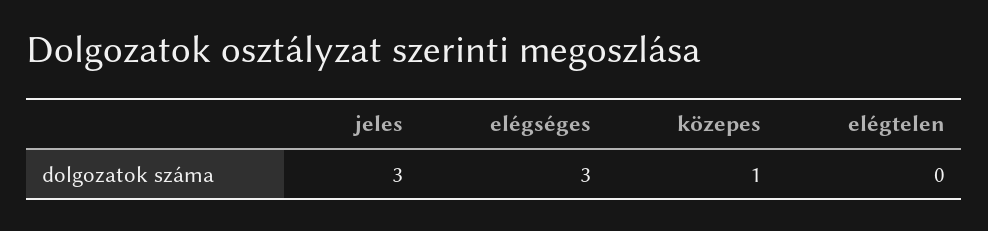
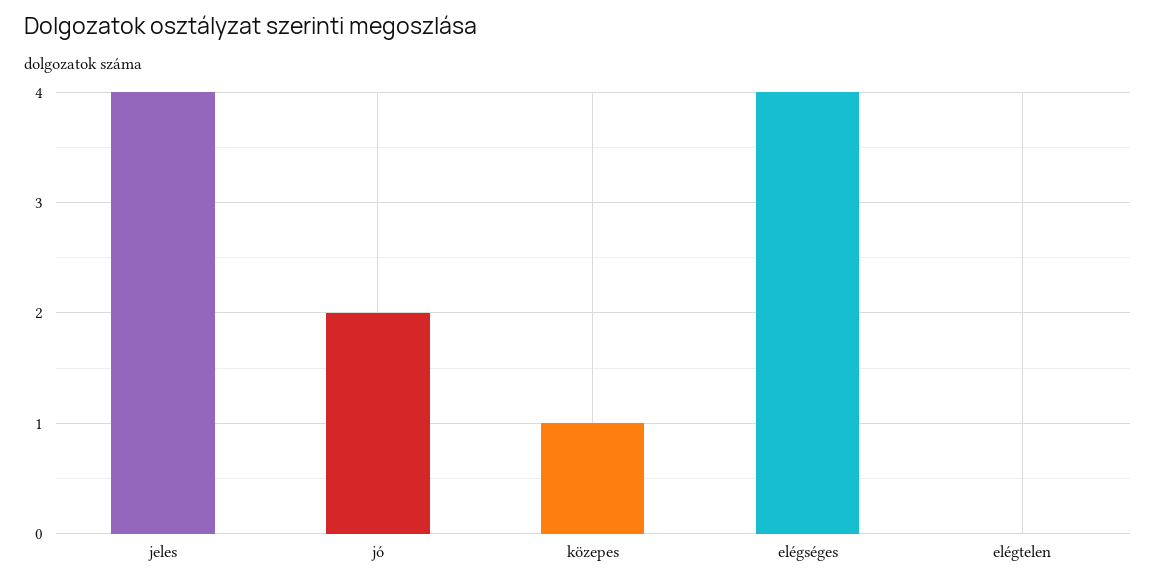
  {
-   "jeles": 3,
+   "jeles": 4,
-   "elégséges": 3,
+   "elégséges": 4,
    "közepes": 1,
-   "elégtelen": 0
+   "elégtelen": 0,
+   "jó": 2
  }

